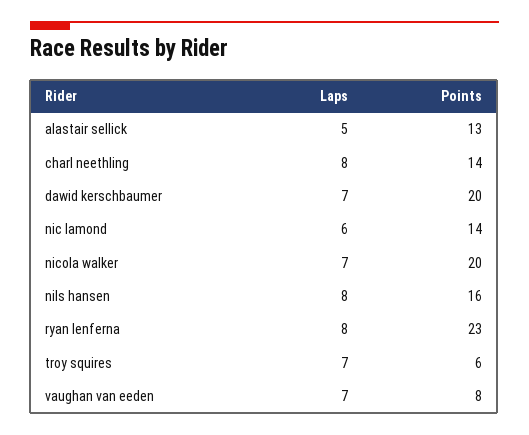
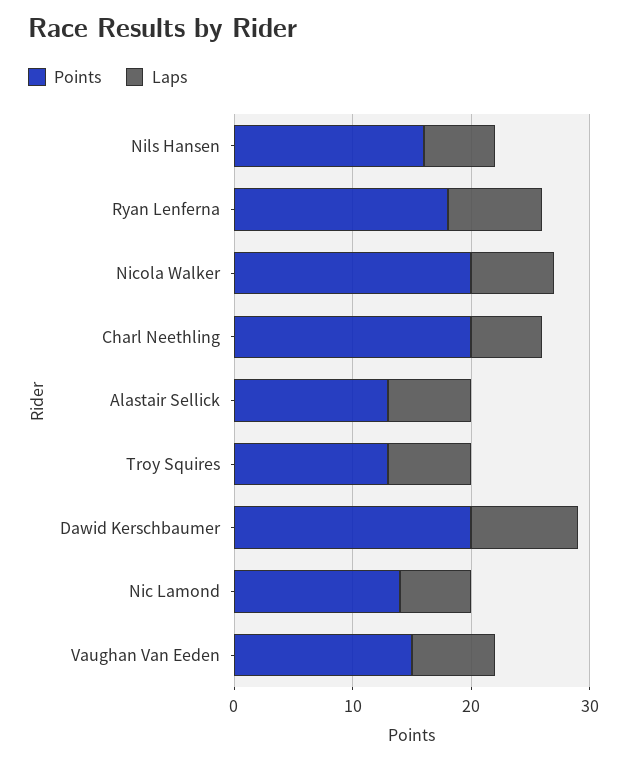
  {
    "Laps": {
-     "alastair sellick": 5,
+     "alastair sellick": 7,
-     "charl neethling": 8,
+     "charl neethling": 6,
-     "dawid kerschbaumer": 7,
+     "dawid kerschbaumer": 9,
      "nic lamond": 6,
      "nicola walker": 7,
-     "nils hansen": 8,
+     "nils hansen": 6,
      "ryan lenferna": 8,
      "troy squires": 7,
      "vaughan van eeden": 7
    },
    "Points": {
      "alastair sellick": 13,
-     "charl neethling": 14,
+     "charl neethling": 20,
      "dawid kerschbaumer": 20,
      "nic lamond": 14,
      "nicola walker": 20,
      "nils hansen": 16,
-     "ryan lenferna": 23,
+     "ryan lenferna": 18,
-     "troy squires": 6,
+     "troy squires": 13,
-     "vaughan van eeden": 8
+     "vaughan van eeden": 15
    }
  }

